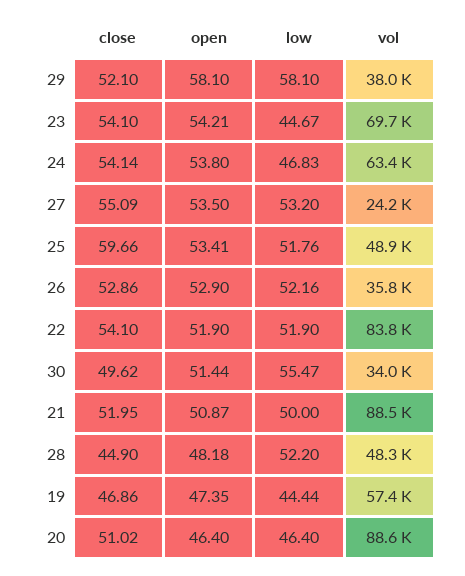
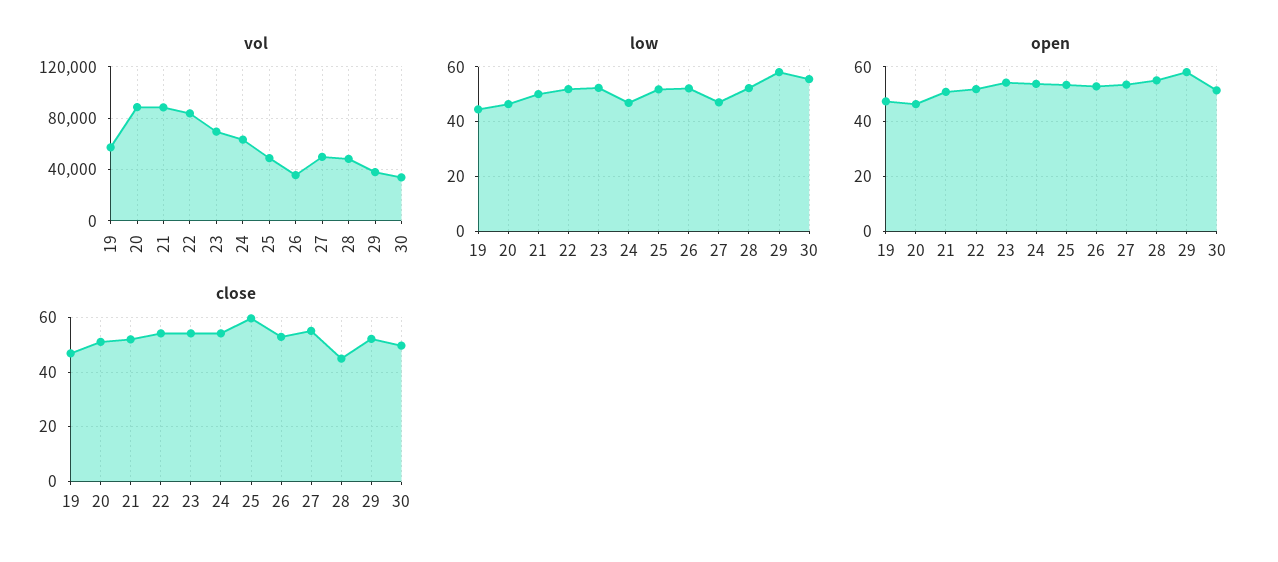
  {
    "close": {
      "29": 52.1,
      "23": 54.1,
      "24": 54.14,
      "27": 55.09,
      "25": 59.66,
      "26": 52.86,
      "22": 54.1,
      "30": 49.62,
      "21": 51.95,
      "28": 44.9,
      "19": 46.86,
      "20": 51.02
    },
    "open": {
      "29": 58.1,
      "23": 54.21,
      "24": 53.8,
      "27": 53.5,
      "25": 53.41,
      "26": 52.9,
      "22": 51.9,
      "30": 51.44,
      "21": 50.87,
-     "28": 48.18,
+     "28": 55,
      "19": 47.35,
      "20": 46.4
    },
    "low": {
      "29": 58.1,
-     "23": 44.67,
+     "23": 52.5,
      "24": 46.83,
-     "27": 53.2,
+     "27": 47.5,
      "25": 51.76,
      "26": 52.16,
      "22": 51.9,
      "30": 55.47,
      "21": 50,
      "28": 52.2,
      "19": 44.44,
      "20": 46.4
    },
    "vol": {
      "29": 38000,
      "23": 69700,
      "24": 63400,
-     "27": 24200,
+     "27": 50000,
      "25": 48900,
      "26": 35800,
      "22": 83800,
      "30": 34000,
      "21": 88500,
      "28": 48300,
      "19": 57400,
      "20": 88600
    }
  }

